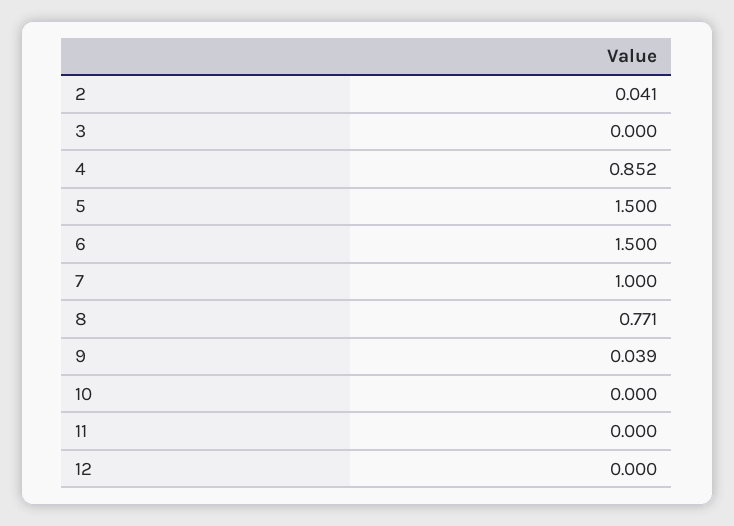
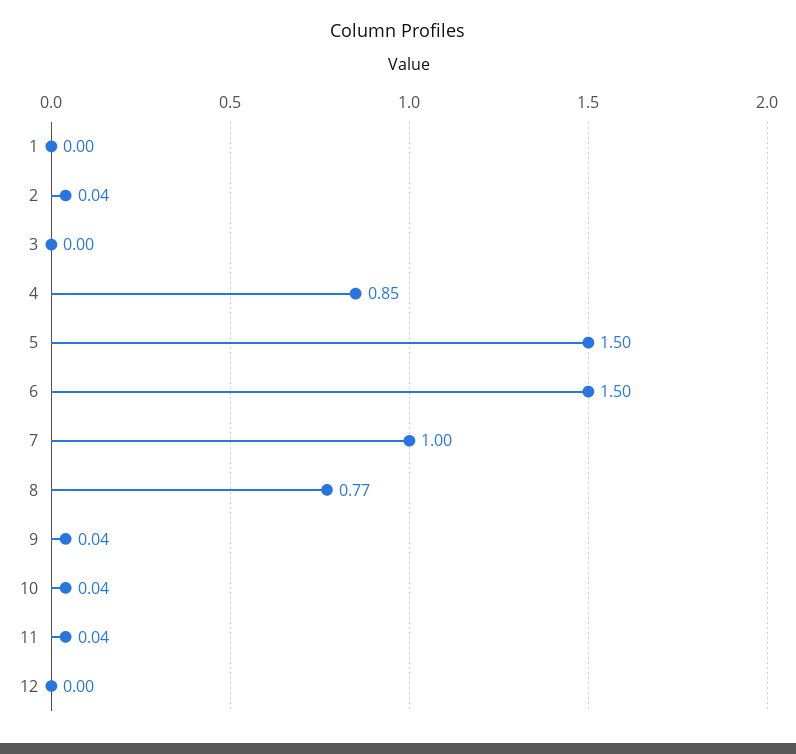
  {
    "2": 0.041,
    "3": 0,
    "4": 0.852,
    "5": 1.5,
    "6": 1.5,
    "7": 1,
    "8": 0.771,
    "9": 0.039,
-   "10": 0,
+   "10": 0.04,
-   "11": 0,
+   "11": 0.04,
-   "12": 0
+   "12": 0,
+   "1": 0
  }

